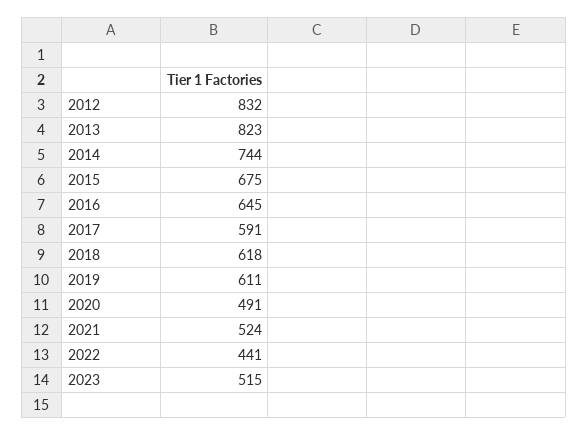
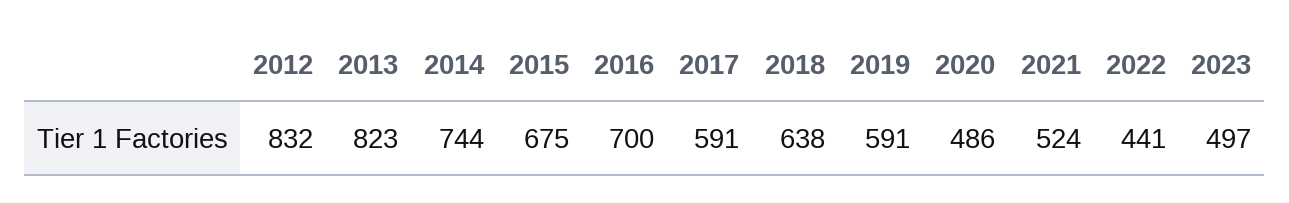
  {
    "2012": 832,
    "2013": 823,
    "2014": 744,
    "2015": 675,
-   "2016": 645,
+   "2016": 700,
    "2017": 591,
-   "2018": 618,
+   "2018": 638,
-   "2019": 611,
+   "2019": 591,
-   "2020": 491,
+   "2020": 486,
    "2021": 524,
    "2022": 441,
-   "2023": 515
+   "2023": 497
  }

